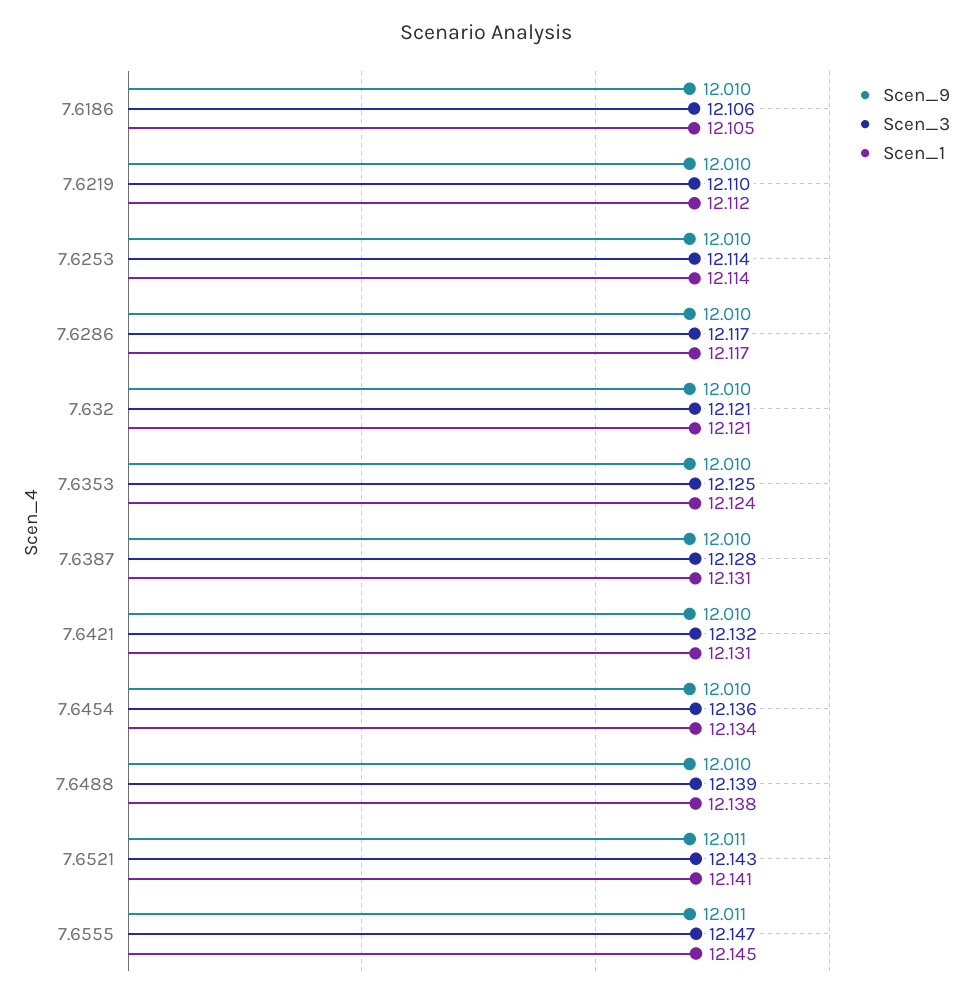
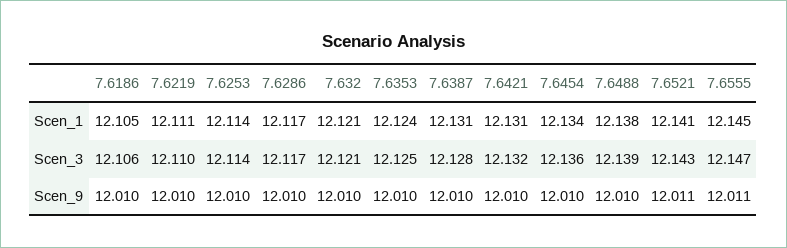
  {
    "Scen_9": {
      "7.6186": 12.01,
      "7.6219": 12.01,
      "7.6253": 12.01,
      "7.6286": 12.01,
      "7.632": 12.01,
      "7.6353": 12.01,
      "7.6387": 12.01,
      "7.6421": 12.01,
      "7.6454": 12.01,
      "7.6488": 12.01,
      "7.6521": 12.011,
      "7.6555": 12.011
    },
    "Scen_3": {
      "7.6186": 12.106,
      "7.6219": 12.11,
      "7.6253": 12.114,
      "7.6286": 12.117,
      "7.632": 12.121,
      "7.6353": 12.125,
      "7.6387": 12.128,
      "7.6421": 12.132,
      "7.6454": 12.136,
      "7.6488": 12.139,
      "7.6521": 12.143,
      "7.6555": 12.147
    },
    "Scen_1": {
      "7.6186": 12.105,
-     "7.6219": 12.112,
+     "7.6219": 12.111,
      "7.6253": 12.114,
      "7.6286": 12.117,
      "7.632": 12.121,
      "7.6353": 12.124,
      "7.6387": 12.131,
      "7.6421": 12.131,
      "7.6454": 12.134,
      "7.6488": 12.138,
      "7.6521": 12.141,
      "7.6555": 12.145
    }
  }

